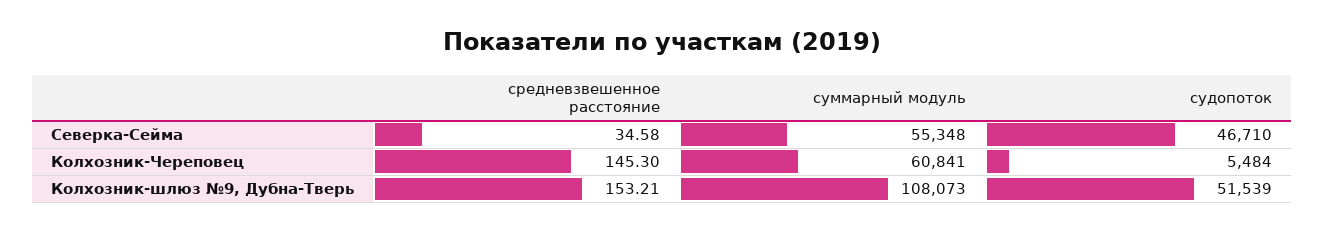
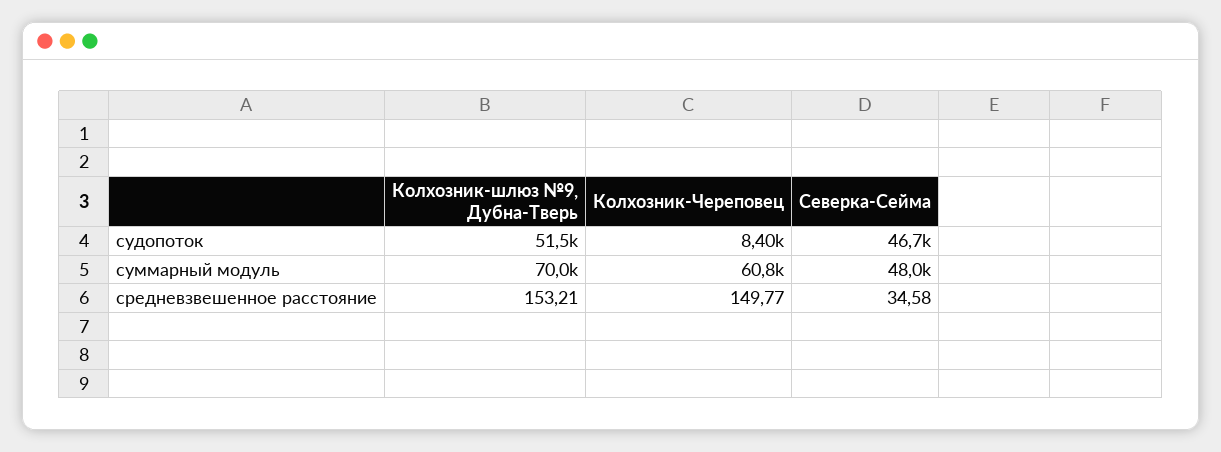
  {
    "средневзвешенное расстояние": {
      "Северка-Сейма": 34.58,
-     "Колхозник-Череповец": 145.3,
+     "Колхозник-Череповец": 149.77,
      "Колхозник-шлюз №9, Дубна-Тверь": 153.21
    },
    "суммарный модуль": {
-     "Северка-Сейма": 55348,
+     "Северка-Сейма": 48000,
      "Колхозник-Череповец": 60841,
-     "Колхозник-шлюз №9, Дубна-Тверь": 108073
+     "Колхозник-шлюз №9, Дубна-Тверь": 70000
    },
    "судопоток": {
      "Северка-Сейма": 46710,
-     "Колхозник-Череповец": 5484,
+     "Колхозник-Череповец": 8400,
      "Колхозник-шлюз №9, Дубна-Тверь": 51539
    }
  }

